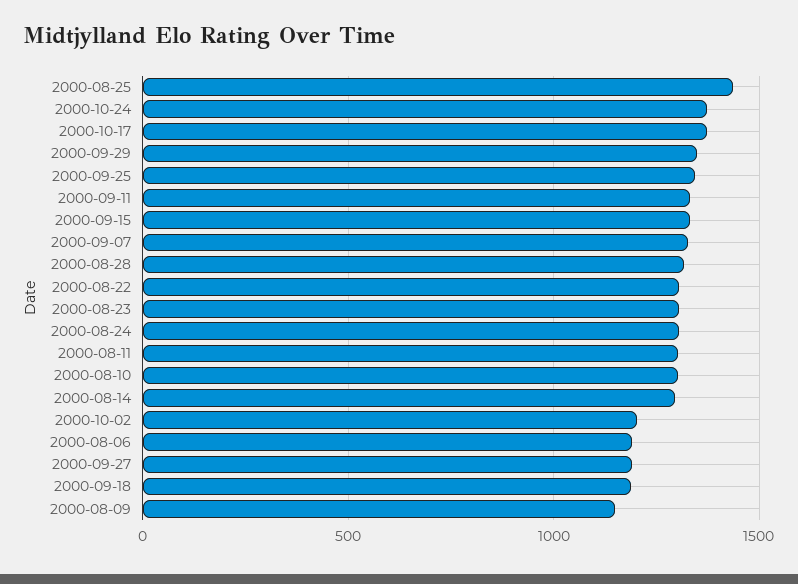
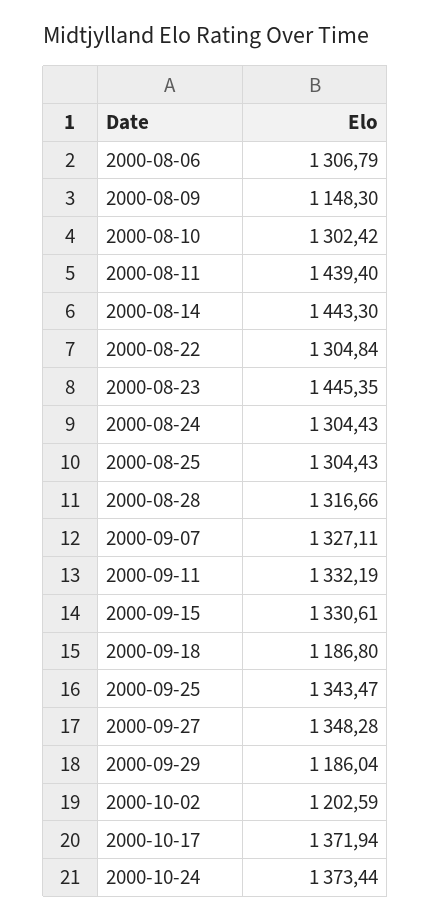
  {
-   "2000-08-25": 1450,
+   "2000-08-25": 1304.43,
    "2000-10-24": 1373.44,
    "2000-10-17": 1371.94,
-   "2000-09-29": 1350,
+   "2000-09-29": 1186.04,
    "2000-09-25": 1343.47,
    "2000-09-11": 1332.19,
    "2000-09-15": 1330.61,
    "2000-09-07": 1327.11,
    "2000-08-28": 1316.66,
    "2000-08-22": 1304.84,
-   "2000-08-23": 1300,
+   "2000-08-23": 1445.35,
    "2000-08-24": 1304.43,
-   "2000-08-11": 1300,
+   "2000-08-11": 1439.4,
    "2000-08-10": 1302.42,
-   "2000-08-14": 1300,
+   "2000-08-14": 1443.3,
    "2000-10-02": 1202.59,
-   "2000-08-06": 1200,
+   "2000-08-06": 1306.79,
-   "2000-09-27": 1200,
+   "2000-09-27": 1348.28,
    "2000-09-18": 1186.8,
    "2000-08-09": 1148.3
  }

